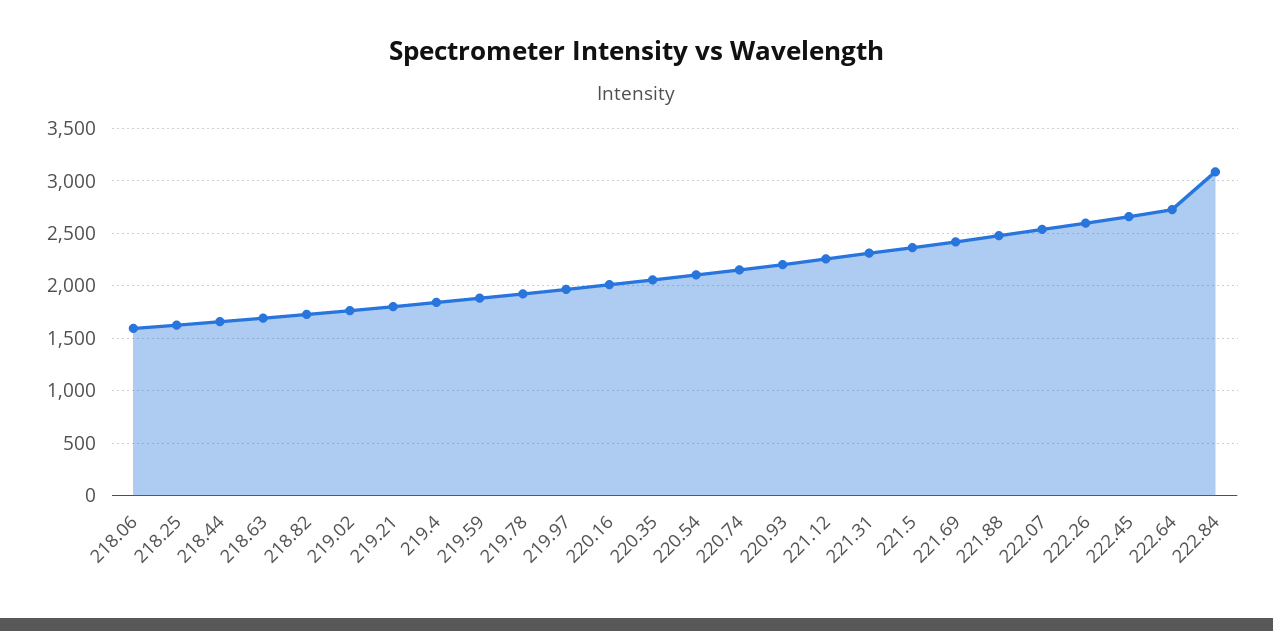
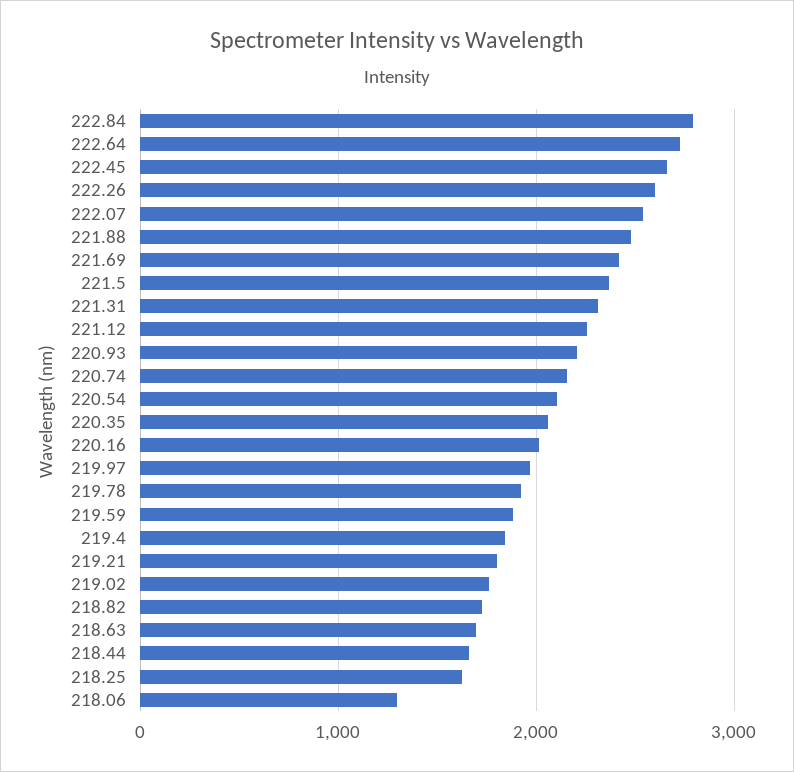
  {
-   "218.06": 1600,
+   "218.06": 1300,
    "218.25": 1600,
    "218.44": 1700,
    "218.63": 1700,
    "218.82": 1700,
    "219.02": 1800,
    "219.21": 1800,
    "219.4": 1800,
    "219.59": 1900,
    "219.78": 1900,
    "219.97": 2000,
    "220.16": 2000,
    "220.35": 2100,
    "220.54": 2100,
    "220.74": 2200,
    "220.93": 2200,
    "221.12": 2300,
    "221.31": 2300,
    "221.5": 2400,
    "221.69": 2400,
    "221.88": 2500,
    "222.07": 2500,
    "222.26": 2600,
    "222.45": 2700,
    "222.64": 2700,
-   "222.84": 3100
+   "222.84": 2800
  }

